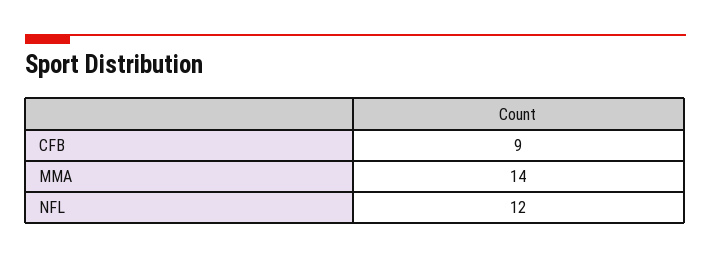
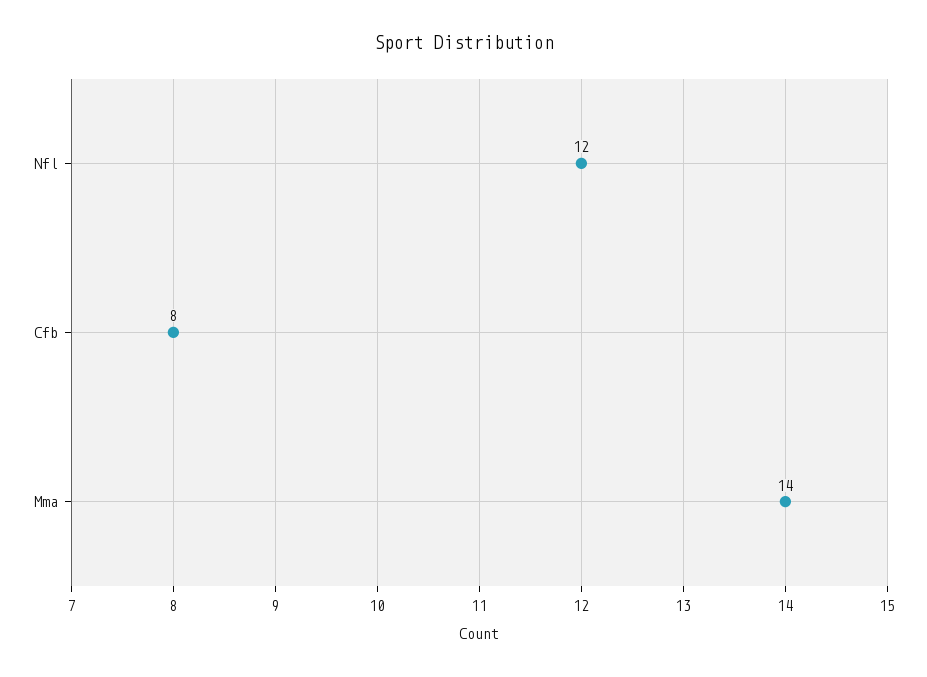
  {
-   "CFB": 9,
+   "CFB": 8,
    "MMA": 14,
    "NFL": 12
  }

